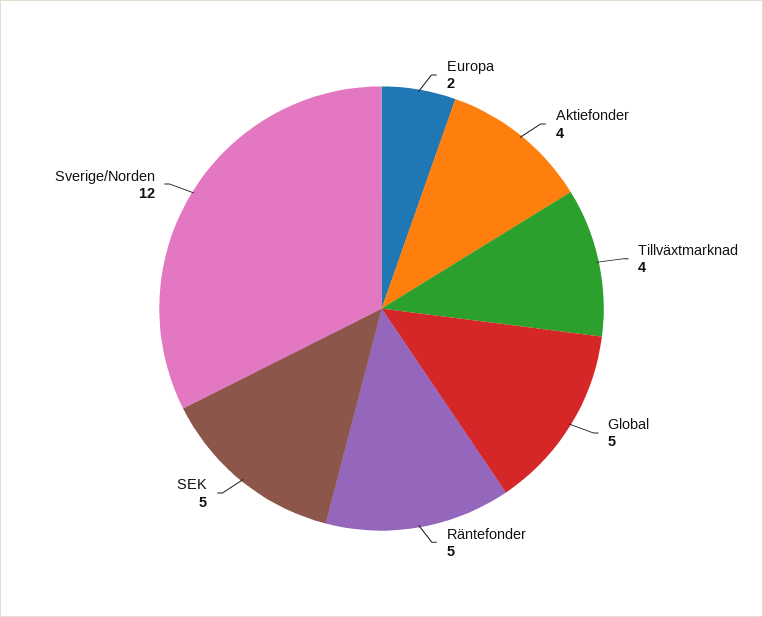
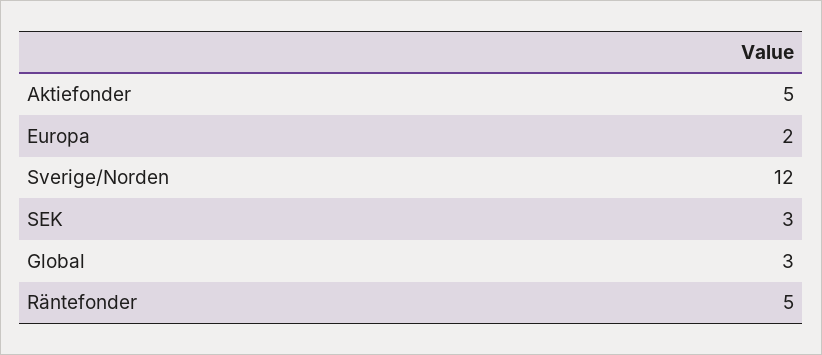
  {
    "Europa": 2,
-   "Aktiefonder": 4,
+   "Aktiefonder": 5,
-   "Tillväxtmarknad": 4,
-   "Global": 5,
+   "Global": 3,
    "Räntefonder": 5,
-   "SEK": 5,
+   "SEK": 3,
    "Sverige/Norden": 12
  }

